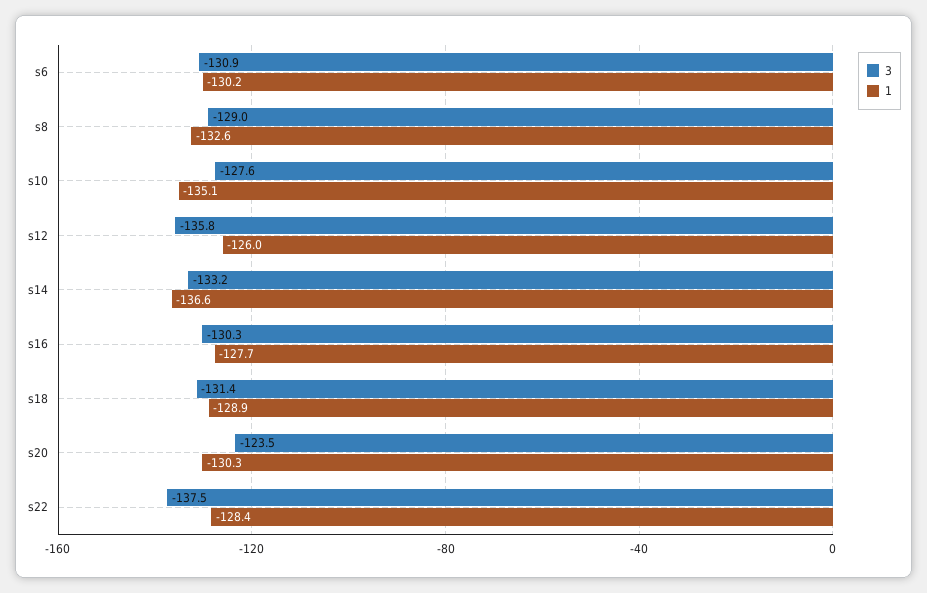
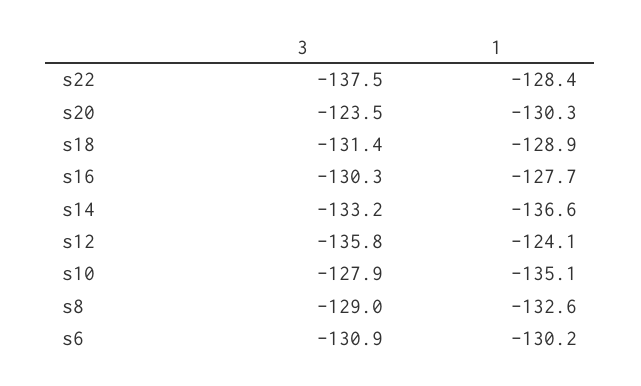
  {
    "3": {
      "s6": -130.9,
      "s8": -129,
-     "s10": -127.6,
+     "s10": -127.9,
      "s12": -135.8,
      "s14": -133.2,
      "s16": -130.3,
      "s18": -131.4,
      "s20": -123.5,
      "s22": -137.5
    },
    "1": {
      "s6": -130.2,
      "s8": -132.6,
      "s10": -135.1,
-     "s12": -126,
+     "s12": -124.1,
      "s14": -136.6,
      "s16": -127.7,
      "s18": -128.9,
      "s20": -130.3,
      "s22": -128.4
    }
  }

